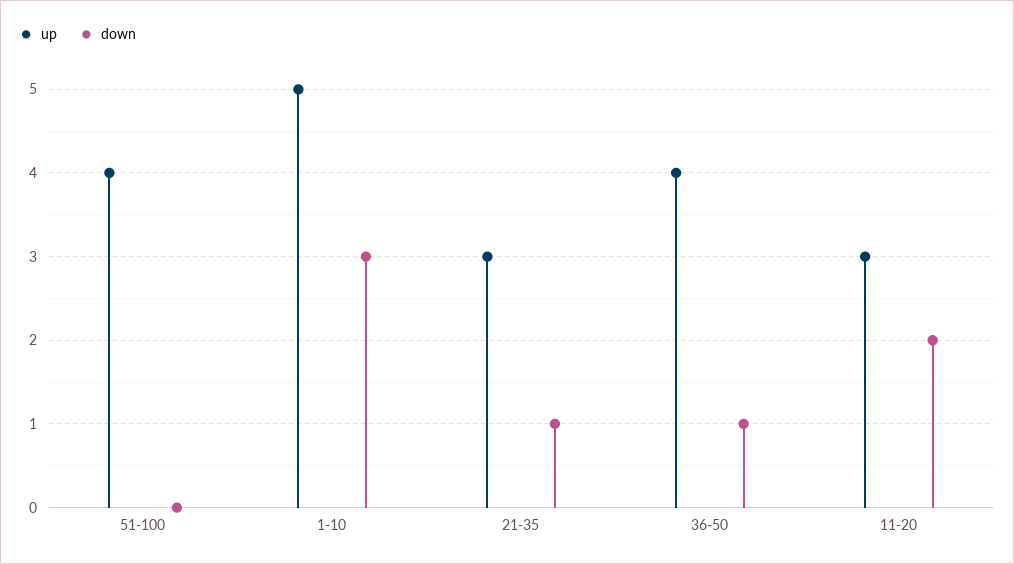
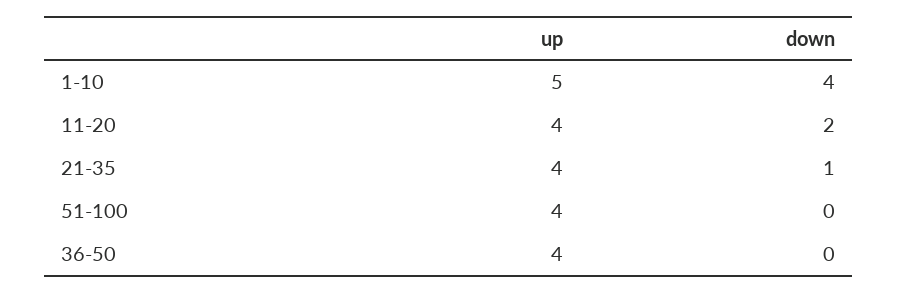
  {
    "up": {
      "51-100": 4,
      "1-10": 5,
-     "21-35": 3,
+     "21-35": 4,
      "36-50": 4,
-     "11-20": 3
+     "11-20": 4
    },
    "down": {
      "51-100": 0,
-     "1-10": 3,
+     "1-10": 4,
      "21-35": 1,
-     "36-50": 1,
+     "36-50": 0,
      "11-20": 2
    }
  }

